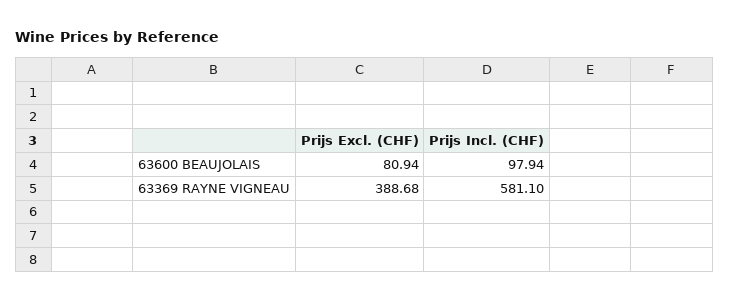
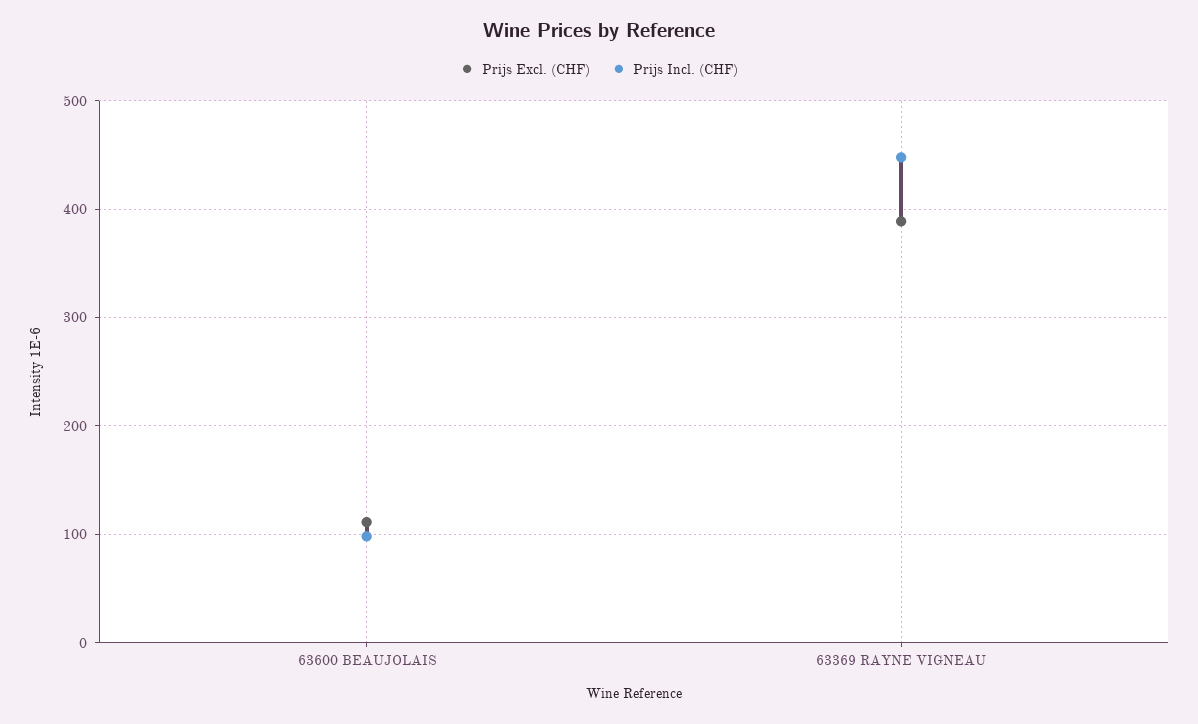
  {
    "Prijs Excl. (CHF)": {
-     "63600 BEAUJOLAIS": 80.94,
+     "63600 BEAUJOLAIS": 110,
      "63369 RAYNE VIGNEAU": 388.68
    },
    "Prijs Incl. (CHF)": {
      "63600 BEAUJOLAIS": 97.94,
-     "63369 RAYNE VIGNEAU": 581.1
+     "63369 RAYNE VIGNEAU": 450
    }
  }

